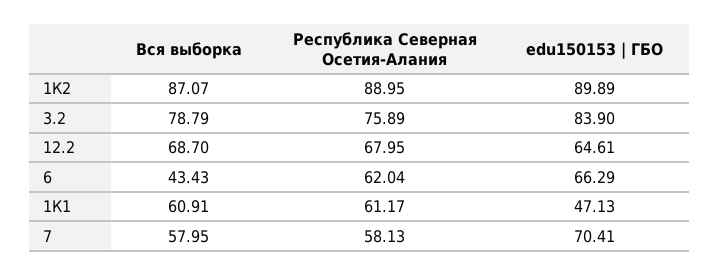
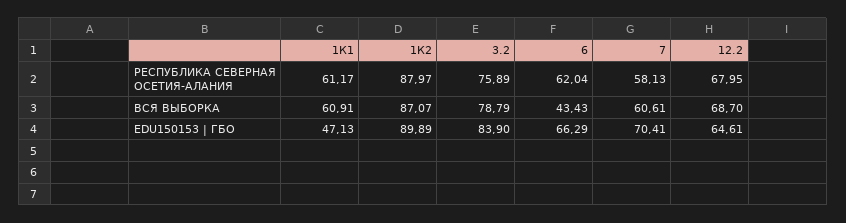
  {
    "Вся выборка": {
      "1К2": 87.07,
      "3.2": 78.79,
      "12.2": 68.7,
      "6": 43.43,
      "1К1": 60.91,
-     "7": 57.95
+     "7": 60.61
    },
    "Республика Северная Осетия-Алания": {
-     "1К2": 88.95,
+     "1К2": 87.97,
      "3.2": 75.89,
      "12.2": 67.95,
      "6": 62.04,
      "1К1": 61.17,
      "7": 58.13
    },
    "edu150153 | ГБО": {
      "1К2": 89.89,
      "3.2": 83.9,
      "12.2": 64.61,
      "6": 66.29,
      "1К1": 47.13,
      "7": 70.41
    }
  }

